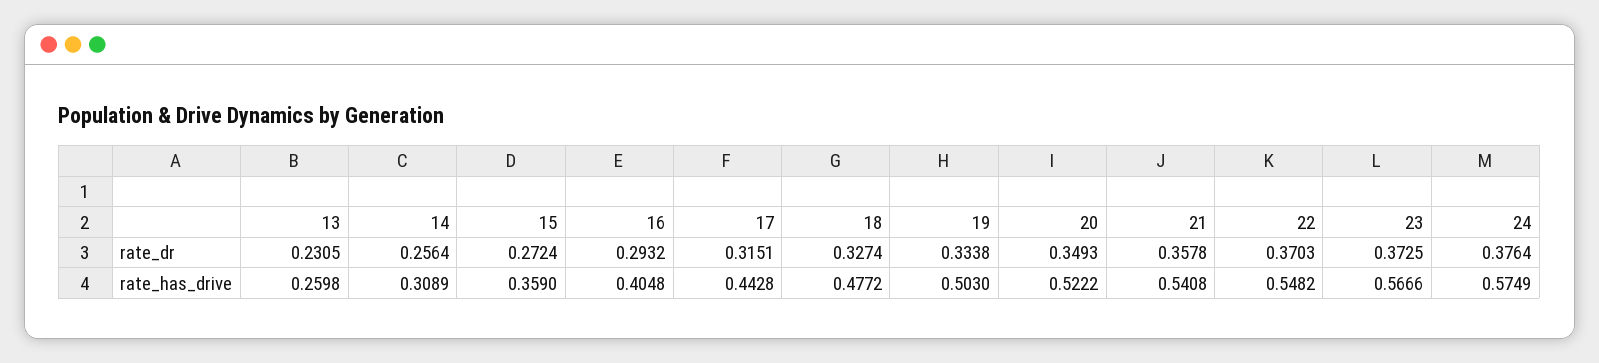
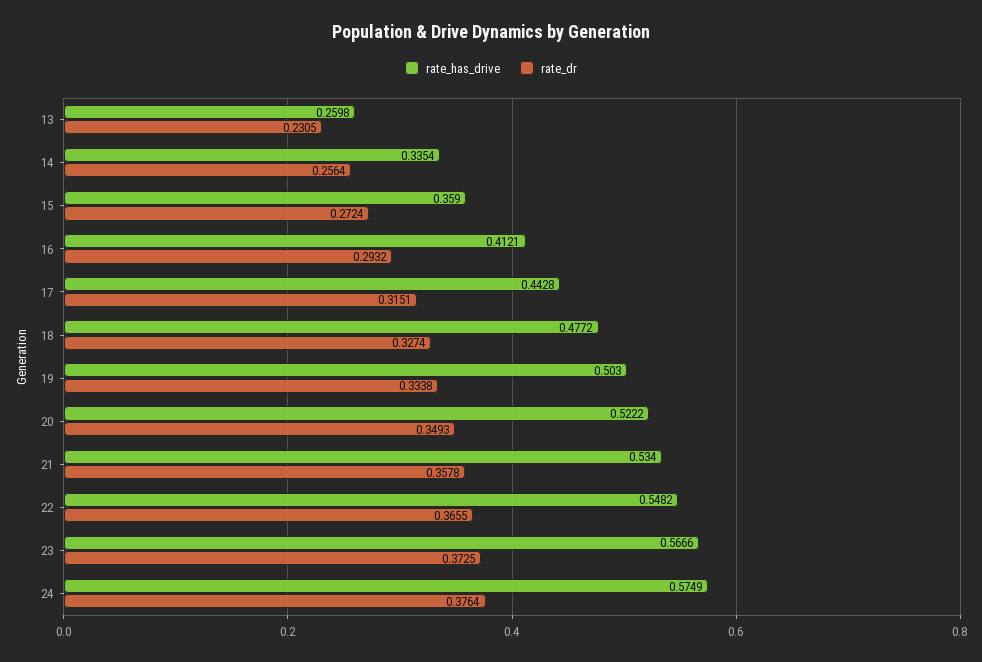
  {
    "rate_dr": {
      "13": 0.2305,
      "14": 0.2564,
      "15": 0.2724,
      "16": 0.2932,
      "17": 0.3151,
      "18": 0.3274,
      "19": 0.3338,
      "20": 0.3493,
      "21": 0.3578,
-     "22": 0.3703,
+     "22": 0.3655,
      "23": 0.3725,
      "24": 0.3764
    },
    "rate_has_drive": {
      "13": 0.2598,
-     "14": 0.3089,
+     "14": 0.3354,
      "15": 0.359,
-     "16": 0.4048,
+     "16": 0.4121,
      "17": 0.4428,
      "18": 0.4772,
      "19": 0.503,
      "20": 0.5222,
-     "21": 0.5408,
+     "21": 0.534,
      "22": 0.5482,
      "23": 0.5666,
      "24": 0.5749
    }
  }

